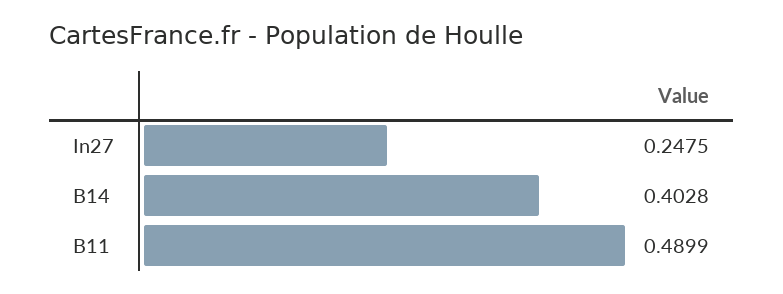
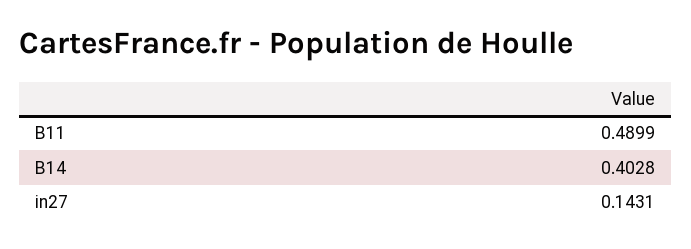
  {
-   "In27": 0.2475,
+   "In27": 0.1431,
    "B14": 0.4028,
    "B11": 0.4899
  }

